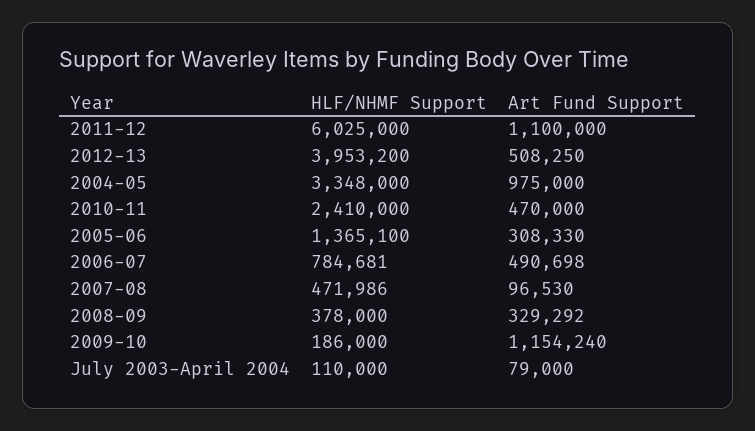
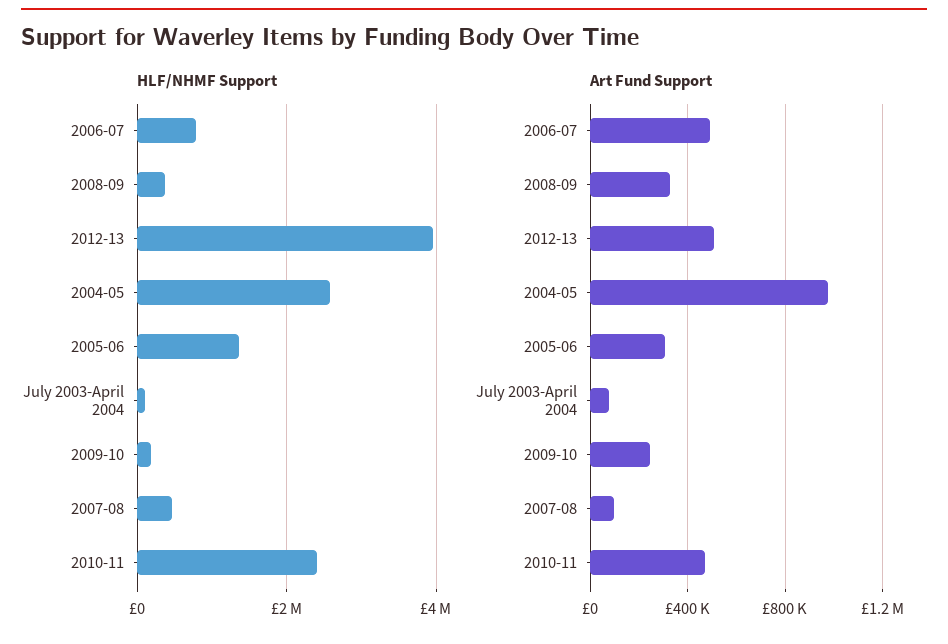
  {
    "HLF/NHMF Support": {
-     "2011-12": 6025000,
      "2012-13": 3953200,
-     "2004-05": 3348000,
+     "2004-05": 2600000,
      "2010-11": 2410000,
      "2005-06": 1365100,
      "2006-07": 784681,
      "2007-08": 471986,
      "2008-09": 378000,
      "2009-10": 186000,
      "July 2003-April 2004": 110000
    },
    "Art Fund Support": {
-     "2011-12": 1100000,
      "2012-13": 508250,
      "2004-05": 975000,
      "2010-11": 470000,
      "2005-06": 308330,
      "2006-07": 490698,
      "2007-08": 96530,
      "2008-09": 329292,
-     "2009-10": 1154240,
+     "2009-10": 250000,
      "July 2003-April 2004": 79000
    }
  }

